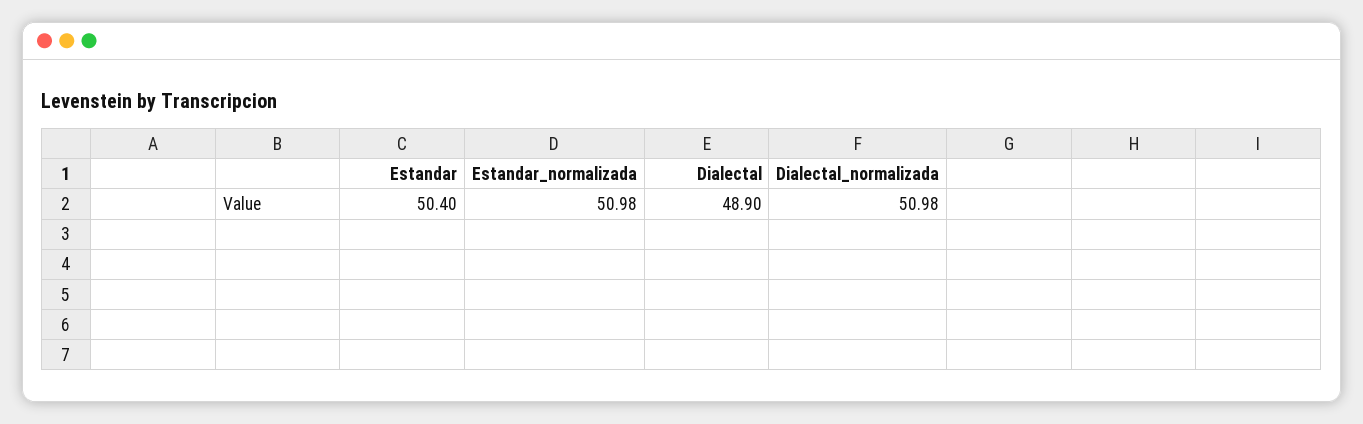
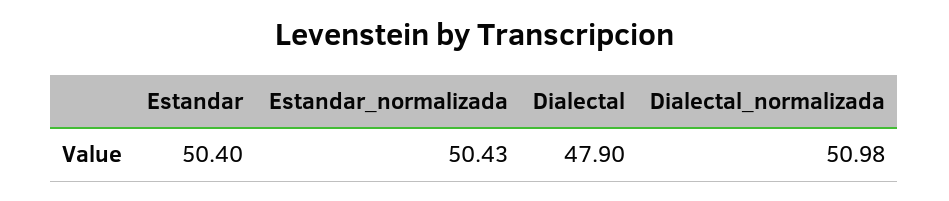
  {
    "Estandar": 50.4,
-   "Estandar_normalizada": 50.98,
+   "Estandar_normalizada": 50.43,
-   "Dialectal": 48.9,
+   "Dialectal": 47.9,
    "Dialectal_normalizada": 50.98
  }

